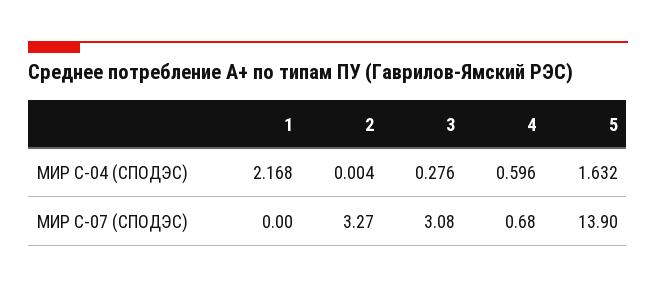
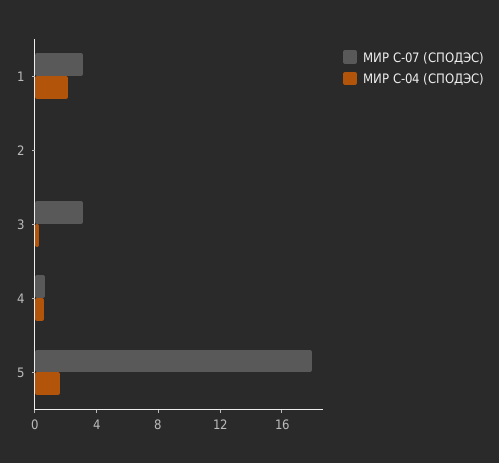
  {
    "МИР С-04 (СПОДЭС)": {
      "1": 2.168,
      "2": 0.004,
      "3": 0.276,
      "4": 0.596,
      "5": 1.632
    },
    "МИР С-07 (СПОДЭС)": {
-     "1": 0,
+     "1": 3,
-     "2": 3.27,
+     "2": 0,
      "3": 3.08,
      "4": 0.68,
-     "5": 13.9
+     "5": 18
    }
  }

